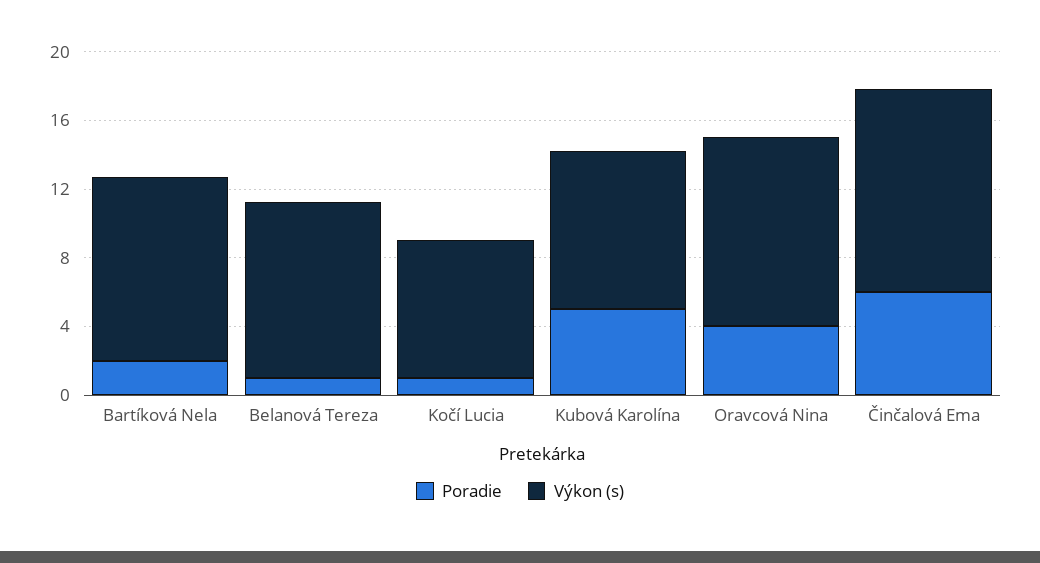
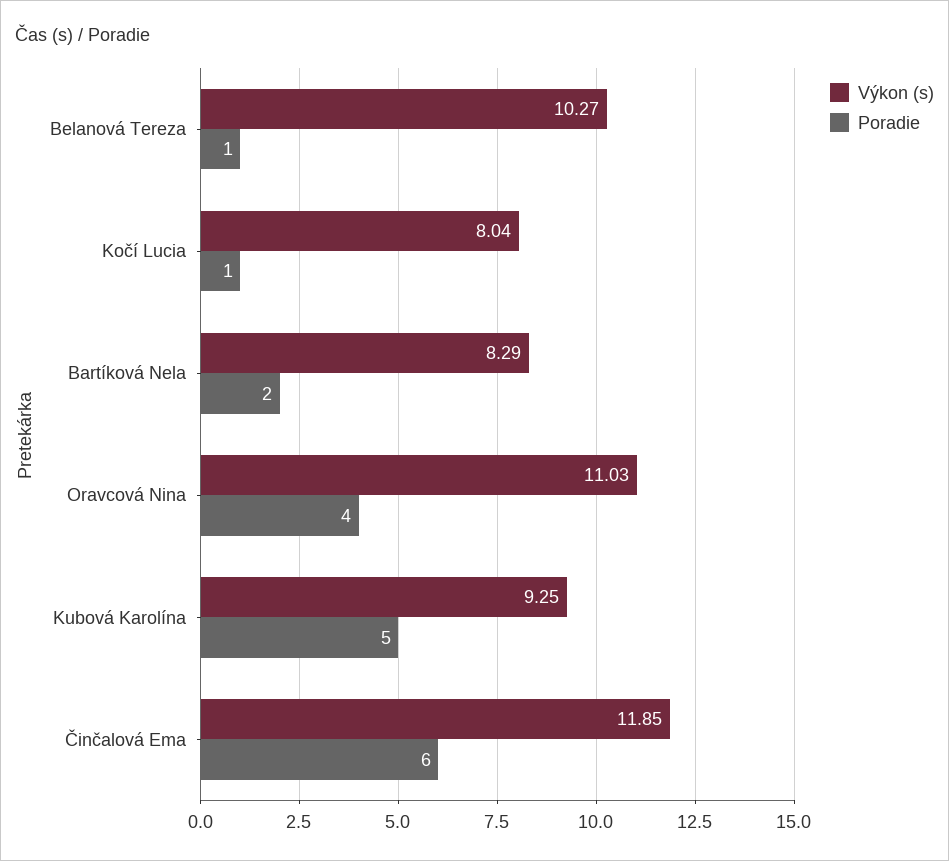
  {
    "Poradie": {
      "Bartíková Nela": 2,
      "Belanová Tereza": 1,
      "Kočí Lucia": 1,
      "Kubová Karolína": 5,
      "Oravcová Nina": 4,
      "Činčalová Ema": 6
    },
    "Výkon (s)": {
-     "Bartíková Nela": 11,
+     "Bartíková Nela": 8.29,
      "Belanová Tereza": 10.27,
      "Kočí Lucia": 8.04,
      "Kubová Karolína": 9.25,
      "Oravcová Nina": 11.03,
      "Činčalová Ema": 11.85
    }
  }

